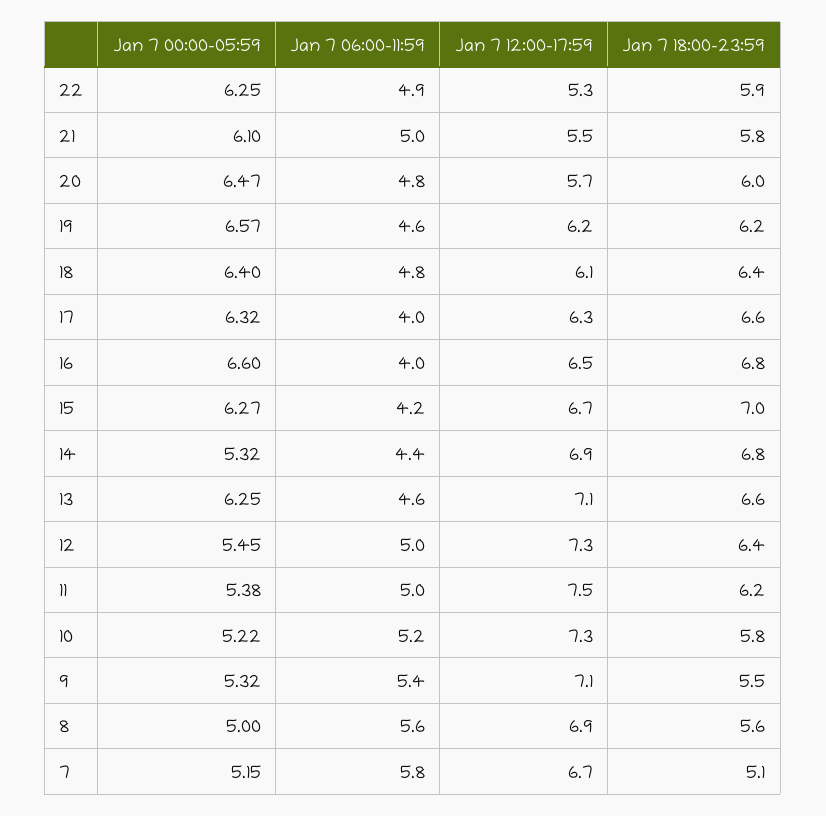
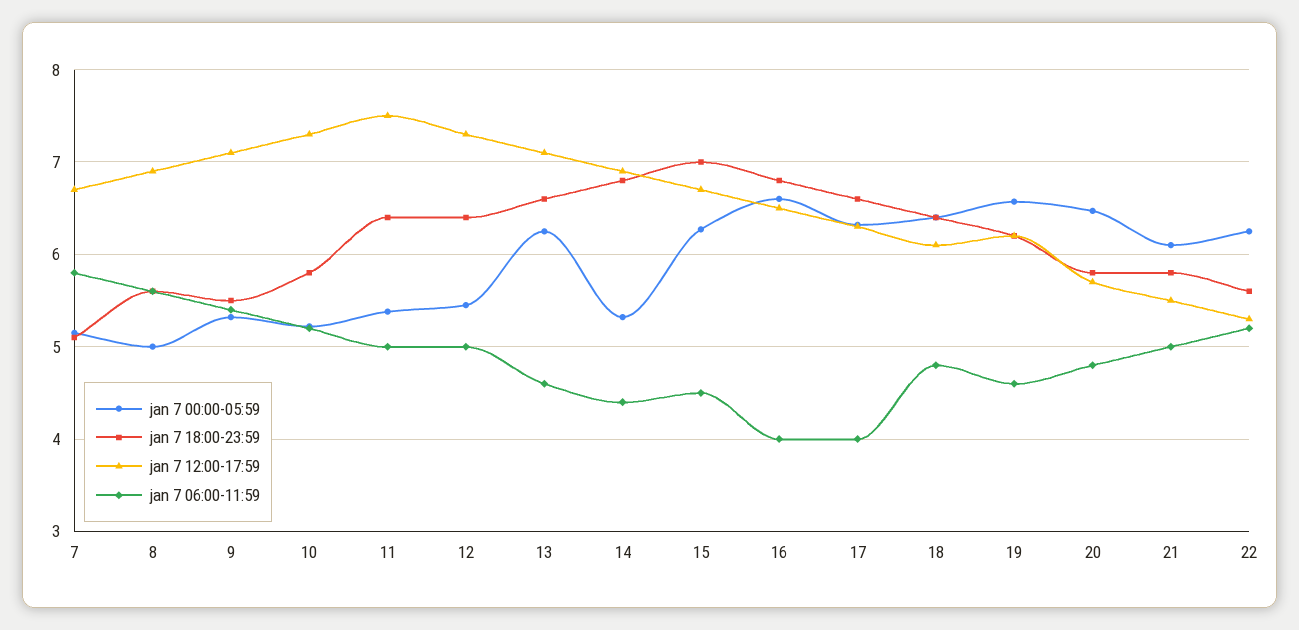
  {
    "Jan 7 00:00-05:59": {
      "22": 6.25,
      "21": 6.1,
      "20": 6.47,
      "19": 6.57,
      "18": 6.4,
      "17": 6.32,
      "16": 6.6,
      "15": 6.27,
      "14": 5.32,
      "13": 6.25,
      "12": 5.45,
      "11": 5.38,
      "10": 5.22,
      "9": 5.32,
      "8": 5,
      "7": 5.15
    },
    "Jan 7 06:00-11:59": {
-     "22": 4.9,
+     "22": 5.2,
      "21": 5,
      "20": 4.8,
      "19": 4.6,
      "18": 4.8,
      "17": 4,
      "16": 4,
-     "15": 4.2,
+     "15": 4.5,
      "14": 4.4,
      "13": 4.6,
      "12": 5,
      "11": 5,
      "10": 5.2,
      "9": 5.4,
      "8": 5.6,
      "7": 5.8
    },
    "Jan 7 12:00-17:59": {
      "22": 5.3,
      "21": 5.5,
      "20": 5.7,
      "19": 6.2,
      "18": 6.1,
      "17": 6.3,
      "16": 6.5,
      "15": 6.7,
      "14": 6.9,
      "13": 7.1,
      "12": 7.3,
      "11": 7.5,
      "10": 7.3,
      "9": 7.1,
      "8": 6.9,
      "7": 6.7
    },
    "Jan 7 18:00-23:59": {
-     "22": 5.9,
+     "22": 5.6,
      "21": 5.8,
-     "20": 6,
+     "20": 5.8,
      "19": 6.2,
      "18": 6.4,
      "17": 6.6,
      "16": 6.8,
      "15": 7,
      "14": 6.8,
      "13": 6.6,
      "12": 6.4,
-     "11": 6.2,
+     "11": 6.4,
      "10": 5.8,
      "9": 5.5,
      "8": 5.6,
      "7": 5.1
    }
  }

